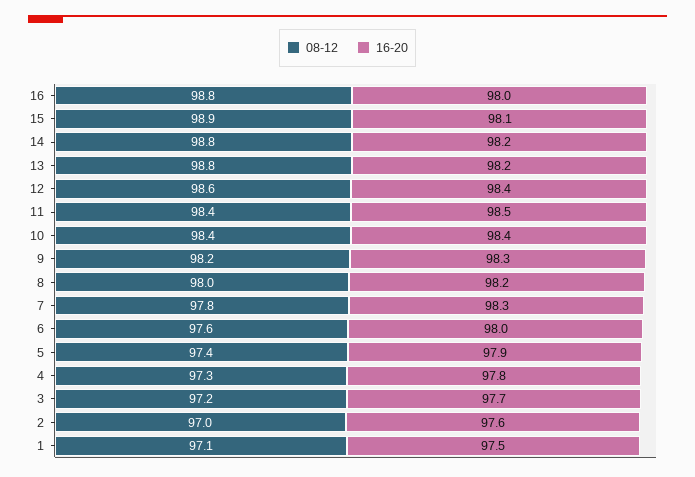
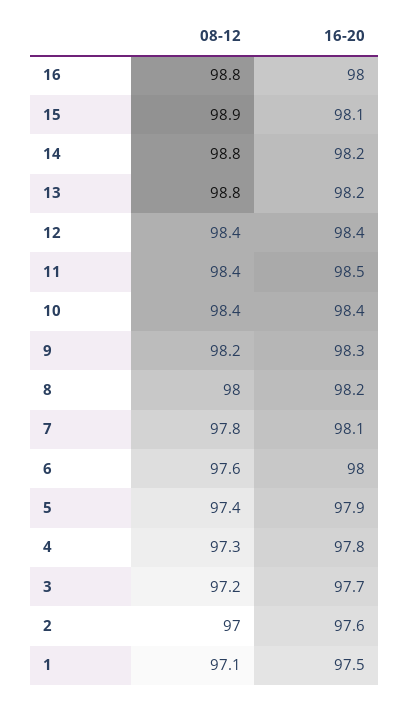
  {
    "08-12": {
      "16": 98.8,
      "15": 98.9,
      "14": 98.8,
      "13": 98.8,
-     "12": 98.6,
+     "12": 98.4,
      "11": 98.4,
      "10": 98.4,
      "9": 98.2,
      "8": 98,
      "7": 97.8,
      "6": 97.6,
      "5": 97.4,
      "4": 97.3,
      "3": 97.2,
      "2": 97,
      "1": 97.1
    },
    "16-20": {
      "16": 98,
      "15": 98.1,
      "14": 98.2,
      "13": 98.2,
      "12": 98.4,
      "11": 98.5,
      "10": 98.4,
      "9": 98.3,
      "8": 98.2,
-     "7": 98.3,
+     "7": 98.1,
      "6": 98,
      "5": 97.9,
      "4": 97.8,
      "3": 97.7,
      "2": 97.6,
      "1": 97.5
    }
  }

